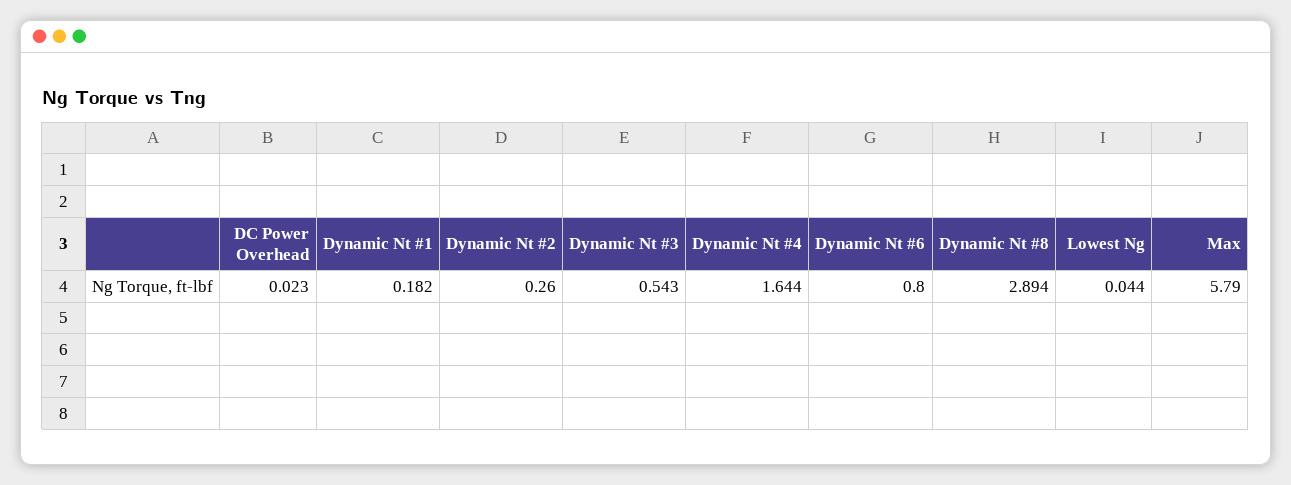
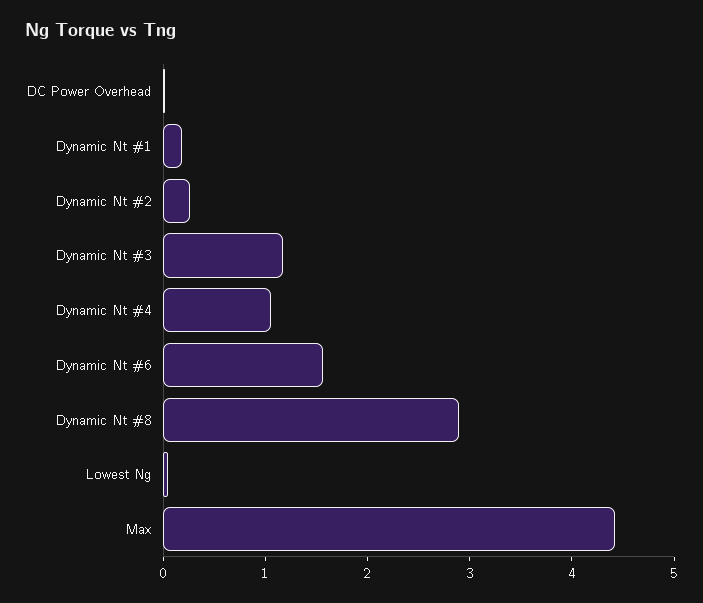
  {
    "DC Power Overhead": 0.023,
    "Dynamic Nt #1": 0.182,
    "Dynamic Nt #2": 0.26,
-   "Dynamic Nt #3": 0.543,
+   "Dynamic Nt #3": 1.2,
-   "Dynamic Nt #4": 1.644,
+   "Dynamic Nt #4": 1,
-   "Dynamic Nt #6": 0.8,
+   "Dynamic Nt #6": 1.6,
    "Dynamic Nt #8": 2.894,
    "Lowest Ng": 0.044,
-   "Max": 5.79
+   "Max": 4.4
  }

